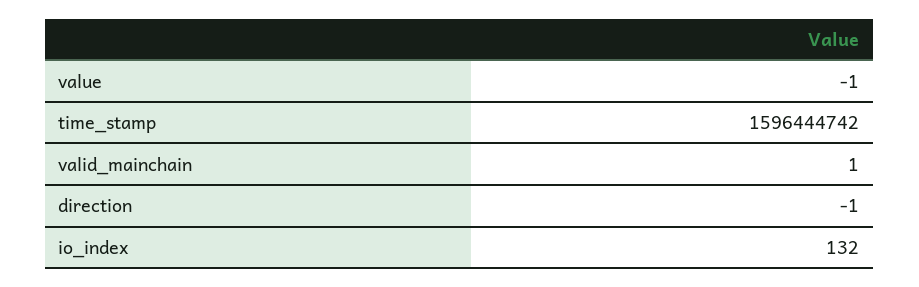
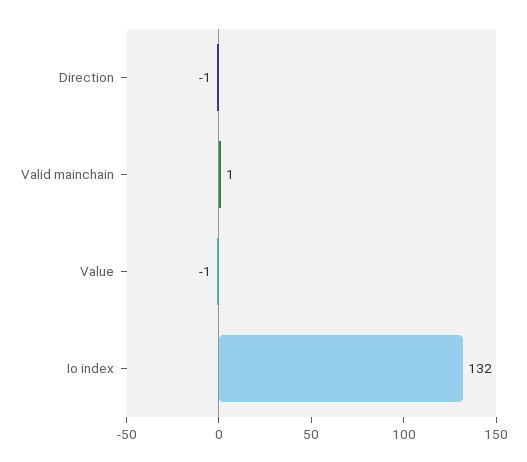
  {
    "value": -1,
-   "time_stamp": 1596444742,
    "valid_mainchain": 1,
    "direction": -1,
    "io_index": 132
  }

